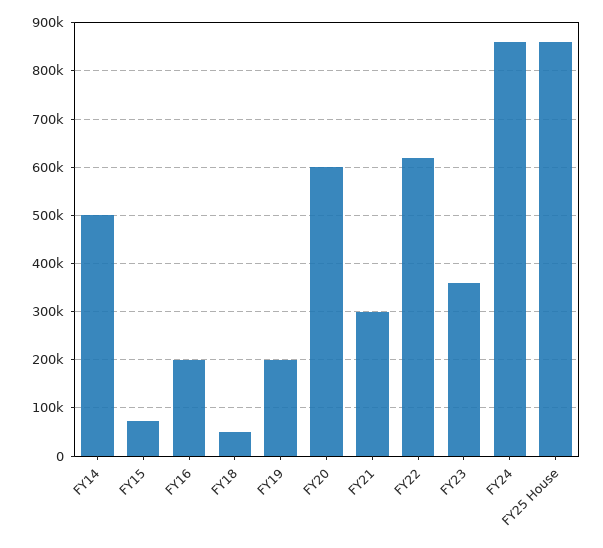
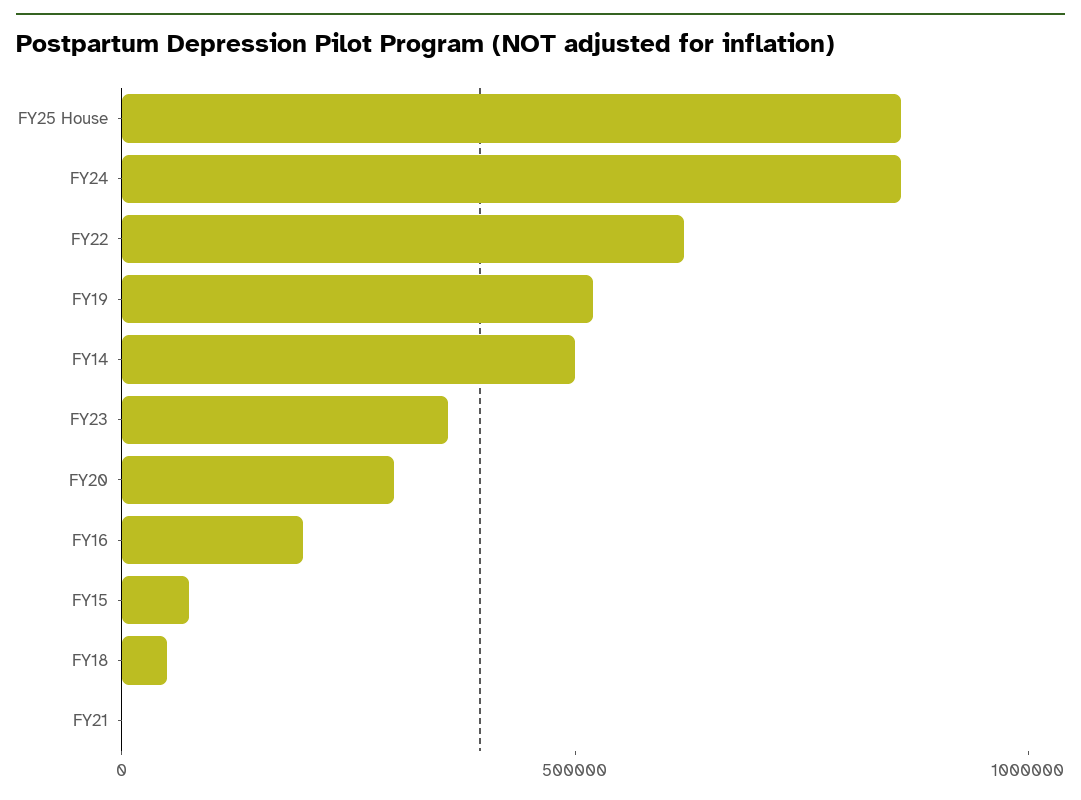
  {
    "FY14": 500000,
    "FY15": 80000,
    "FY16": 200000,
    "FY18": 60000,
-   "FY19": 200000,
+   "FY19": 500000,
-   "FY20": 600000,
+   "FY20": 300000,
-   "FY21": 300000,
+   "FY21": 0,
    "FY22": 620000,
    "FY23": 360000,
    "FY24": 860000,
    "FY25 House": 860000
  }

